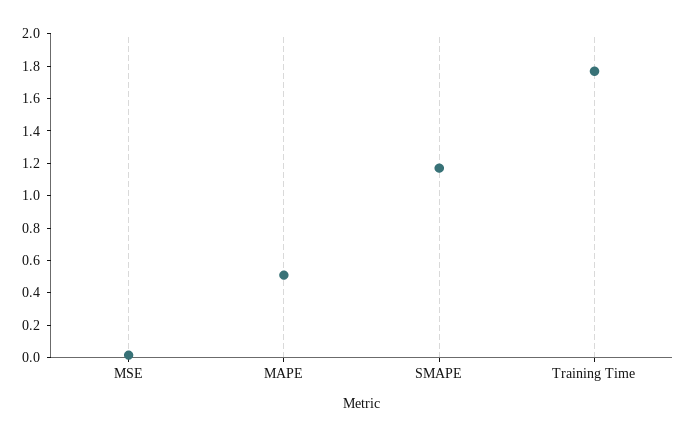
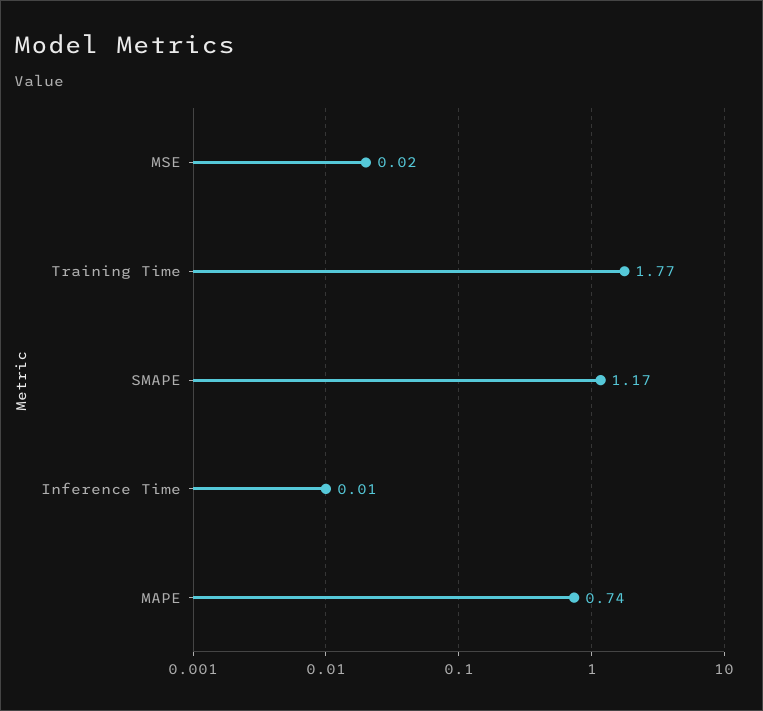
  {
    "MSE": 0.02,
-   "MAPE": 0.5,
+   "MAPE": 0.74,
    "SMAPE": 1.17,
-   "Training Time": 1.77
+   "Training Time": 1.77,
+   "Inference Time": 0.01
  }

